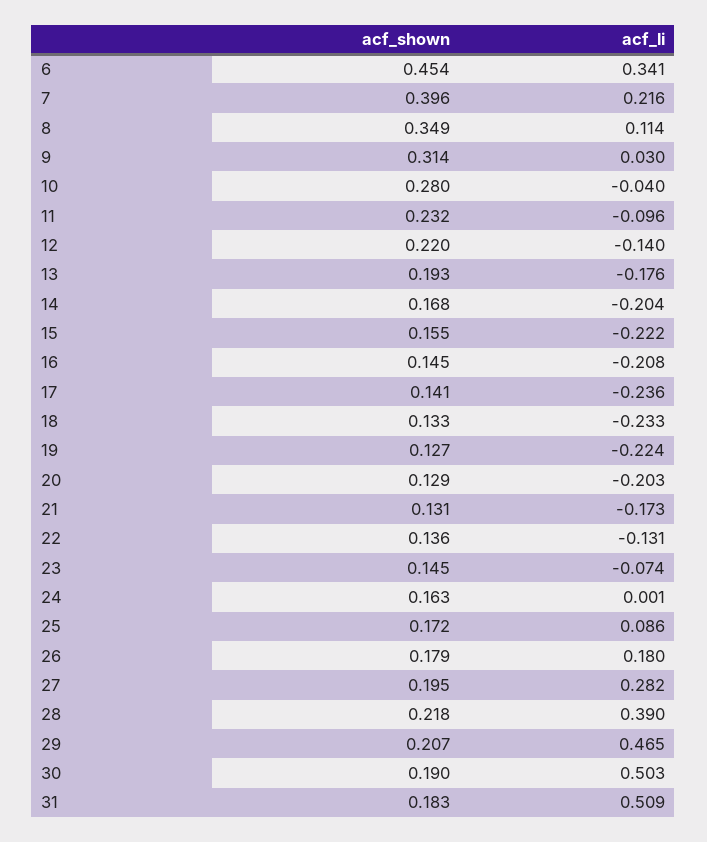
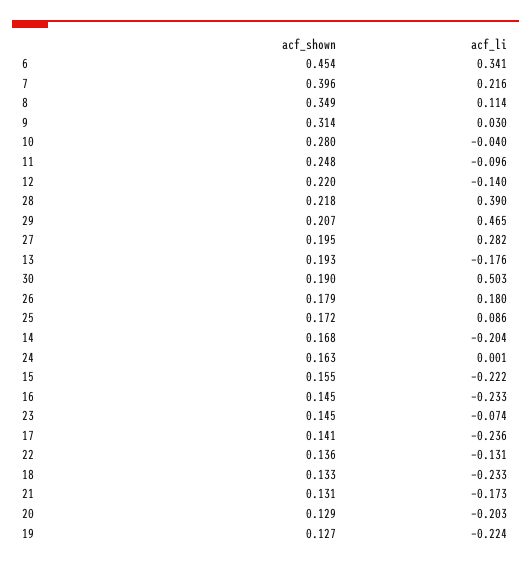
  {
    "acf_shown": {
      "6": 0.454,
      "7": 0.396,
      "8": 0.349,
      "9": 0.314,
      "10": 0.28,
-     "11": 0.232,
+     "11": 0.248,
      "12": 0.22,
      "13": 0.193,
      "14": 0.168,
      "15": 0.155,
      "16": 0.145,
      "17": 0.141,
      "18": 0.133,
      "19": 0.127,
      "20": 0.129,
      "21": 0.131,
      "22": 0.136,
      "23": 0.145,
      "24": 0.163,
      "25": 0.172,
      "26": 0.179,
      "27": 0.195,
      "28": 0.218,
      "29": 0.207,
-     "30": 0.19,
+     "30": 0.19
-     "31": 0.183
    },
    "acf_li": {
      "6": 0.341,
      "7": 0.216,
      "8": 0.114,
      "9": 0.03,
      "10": -0.04,
      "11": -0.096,
      "12": -0.14,
      "13": -0.176,
      "14": -0.204,
      "15": -0.222,
-     "16": -0.208,
+     "16": -0.233,
      "17": -0.236,
      "18": -0.233,
      "19": -0.224,
      "20": -0.203,
      "21": -0.173,
      "22": -0.131,
      "23": -0.074,
      "24": 0.001,
      "25": 0.086,
      "26": 0.18,
      "27": 0.282,
      "28": 0.39,
      "29": 0.465,
-     "30": 0.503,
+     "30": 0.503
-     "31": 0.509
    }
  }

